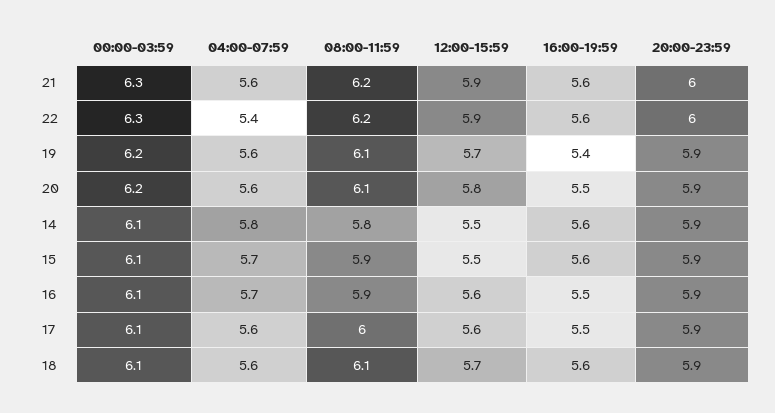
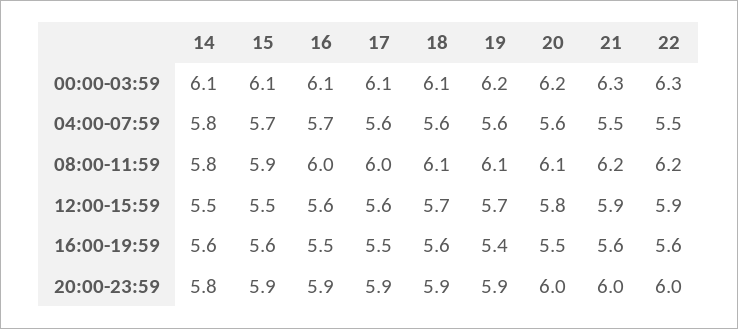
  {
    "00:00-03:59": {
      "21": 6.3,
      "22": 6.3,
      "19": 6.2,
      "20": 6.2,
      "14": 6.1,
      "15": 6.1,
      "16": 6.1,
      "17": 6.1,
      "18": 6.1
    },
    "04:00-07:59": {
-     "21": 5.6,
+     "21": 5.5,
-     "22": 5.4,
+     "22": 5.5,
      "19": 5.6,
      "20": 5.6,
      "14": 5.8,
      "15": 5.7,
      "16": 5.7,
      "17": 5.6,
      "18": 5.6
    },
    "08:00-11:59": {
      "21": 6.2,
      "22": 6.2,
      "19": 6.1,
      "20": 6.1,
      "14": 5.8,
      "15": 5.9,
-     "16": 5.9,
+     "16": 6,
      "17": 6,
      "18": 6.1
    },
    "12:00-15:59": {
      "21": 5.9,
      "22": 5.9,
      "19": 5.7,
      "20": 5.8,
      "14": 5.5,
      "15": 5.5,
      "16": 5.6,
      "17": 5.6,
      "18": 5.7
    },
    "16:00-19:59": {
      "21": 5.6,
      "22": 5.6,
      "19": 5.4,
      "20": 5.5,
      "14": 5.6,
      "15": 5.6,
      "16": 5.5,
      "17": 5.5,
      "18": 5.6
    },
    "20:00-23:59": {
      "21": 6,
      "22": 6,
      "19": 5.9,
-     "20": 5.9,
+     "20": 6,
-     "14": 5.9,
+     "14": 5.8,
      "15": 5.9,
      "16": 5.9,
      "17": 5.9,
      "18": 5.9
    }
  }

